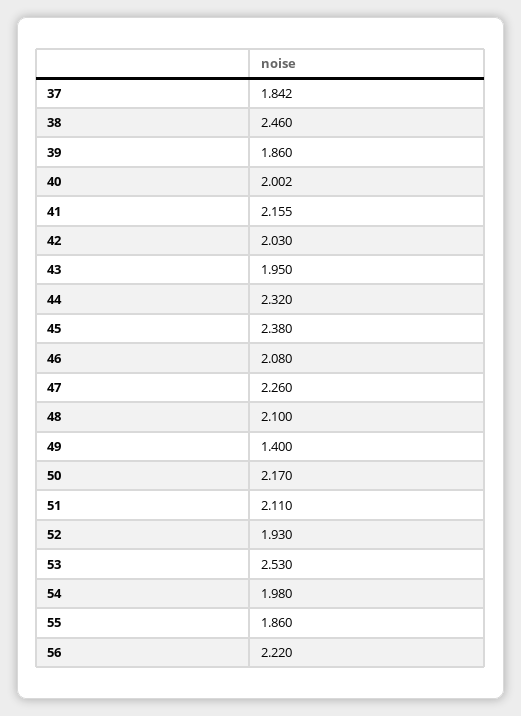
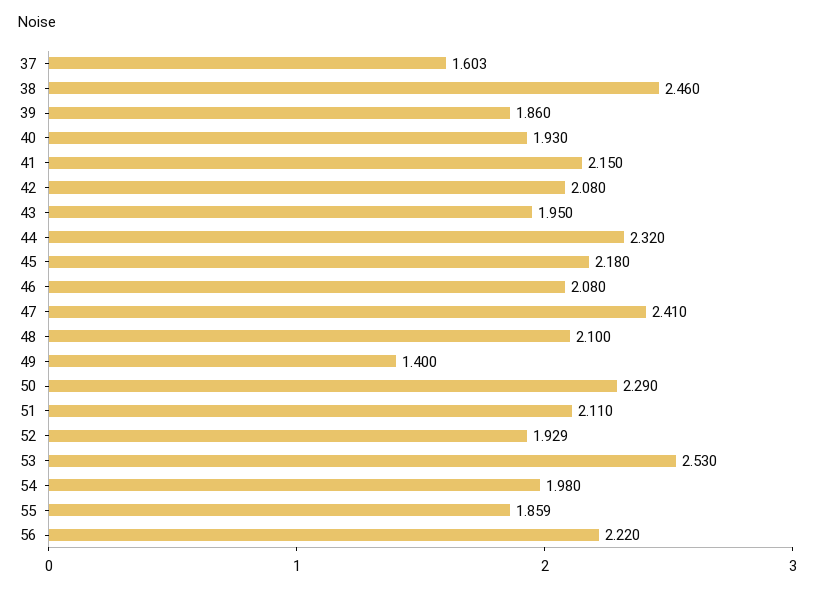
  {
-   "37": 1.842,
+   "37": 1.603,
    "38": 2.46,
    "39": 1.86,
-   "40": 2.002,
+   "40": 1.93,
-   "41": 2.155,
+   "41": 2.15,
-   "42": 2.03,
+   "42": 2.08,
    "43": 1.95,
    "44": 2.32,
-   "45": 2.38,
+   "45": 2.18,
    "46": 2.08,
-   "47": 2.26,
+   "47": 2.41,
    "48": 2.1,
    "49": 1.4,
-   "50": 2.17,
+   "50": 2.29,
    "51": 2.11,
-   "52": 1.93,
+   "52": 1.929,
    "53": 2.53,
    "54": 1.98,
-   "55": 1.86,
+   "55": 1.859,
    "56": 2.22
  }

